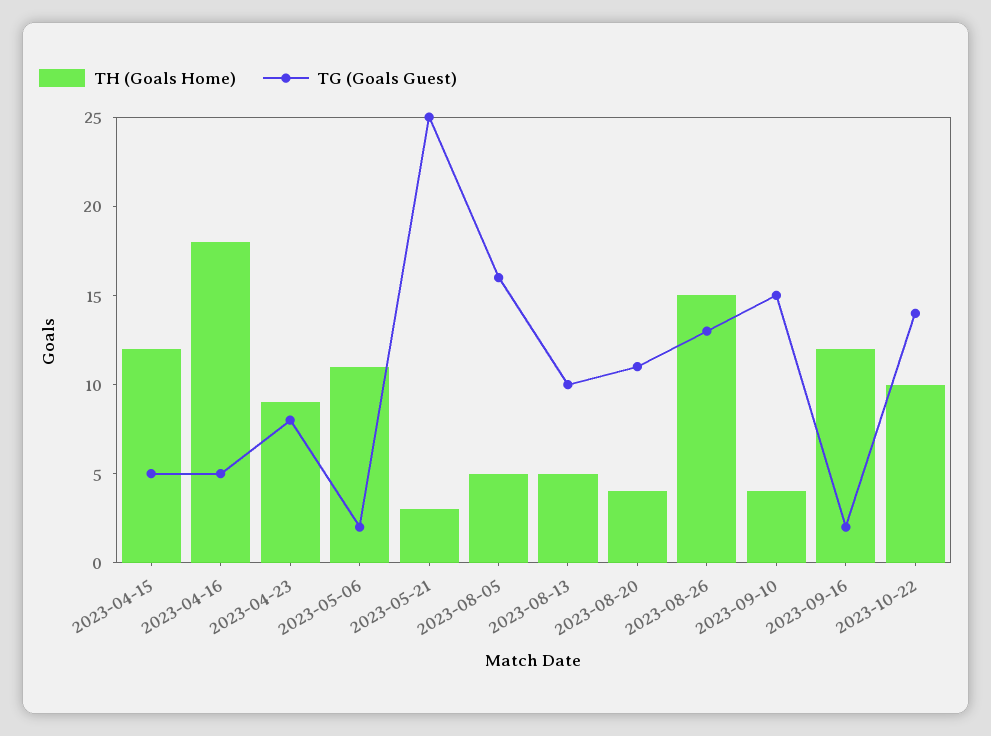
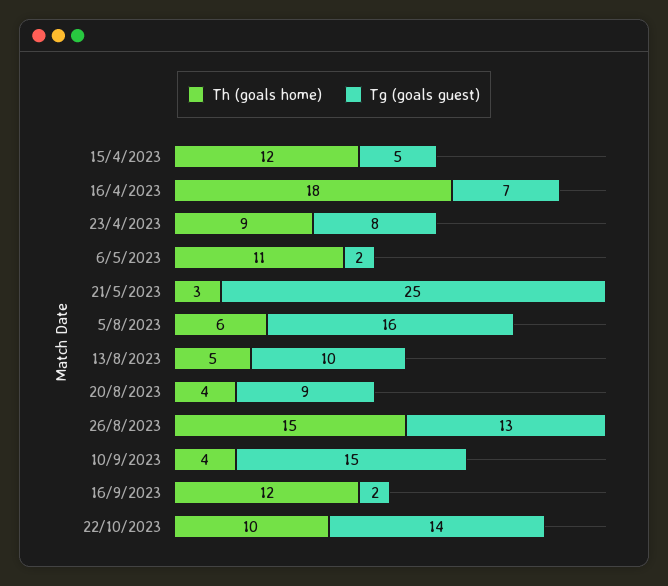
  {
    "TH (Goals Home)": {
      "2023-04-15": 12,
      "2023-04-16": 18,
      "2023-04-23": 9,
      "2023-05-06": 11,
      "2023-05-21": 3,
-     "2023-08-05": 5,
+     "2023-08-05": 6,
      "2023-08-13": 5,
      "2023-08-20": 4,
      "2023-08-26": 15,
      "2023-09-10": 4,
      "2023-09-16": 12,
      "2023-10-22": 10
    },
    "TG (Goals Guest)": {
      "2023-04-15": 5,
-     "2023-04-16": 5,
+     "2023-04-16": 7,
      "2023-04-23": 8,
      "2023-05-06": 2,
      "2023-05-21": 25,
      "2023-08-05": 16,
      "2023-08-13": 10,
-     "2023-08-20": 11,
+     "2023-08-20": 9,
      "2023-08-26": 13,
      "2023-09-10": 15,
      "2023-09-16": 2,
      "2023-10-22": 14
    }
  }

